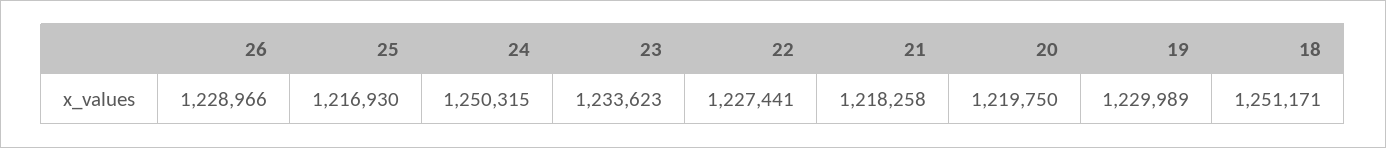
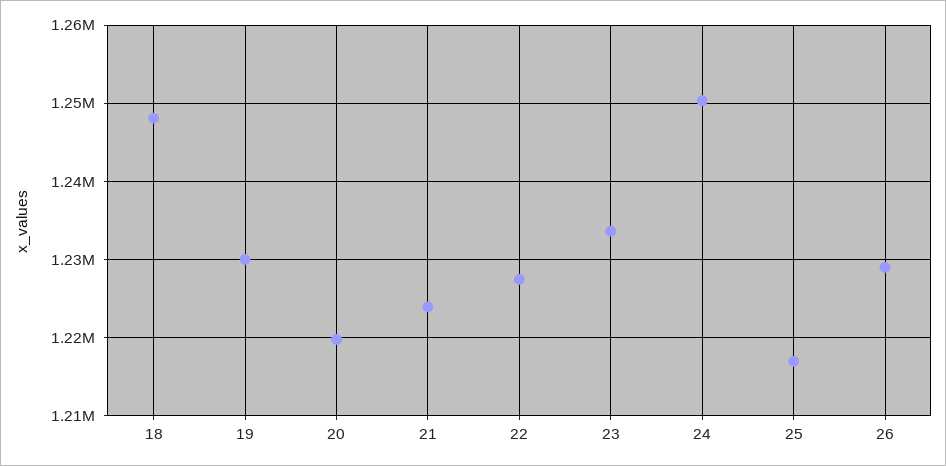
  {
    "26": 1228966,
    "25": 1216930,
    "24": 1250315,
    "23": 1233623,
    "22": 1227441,
-   "21": 1218258,
+   "21": 1224000,
    "20": 1219750,
    "19": 1229989,
-   "18": 1251171
+   "18": 1248000
  }

